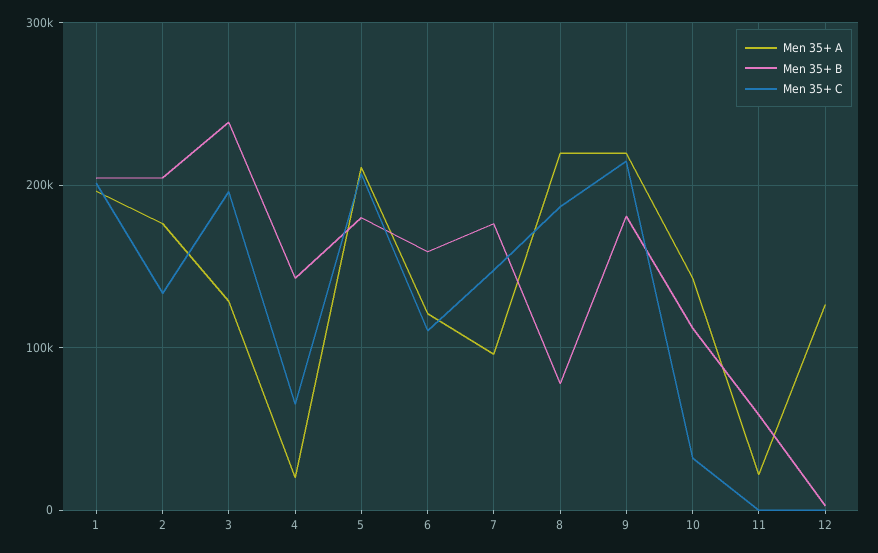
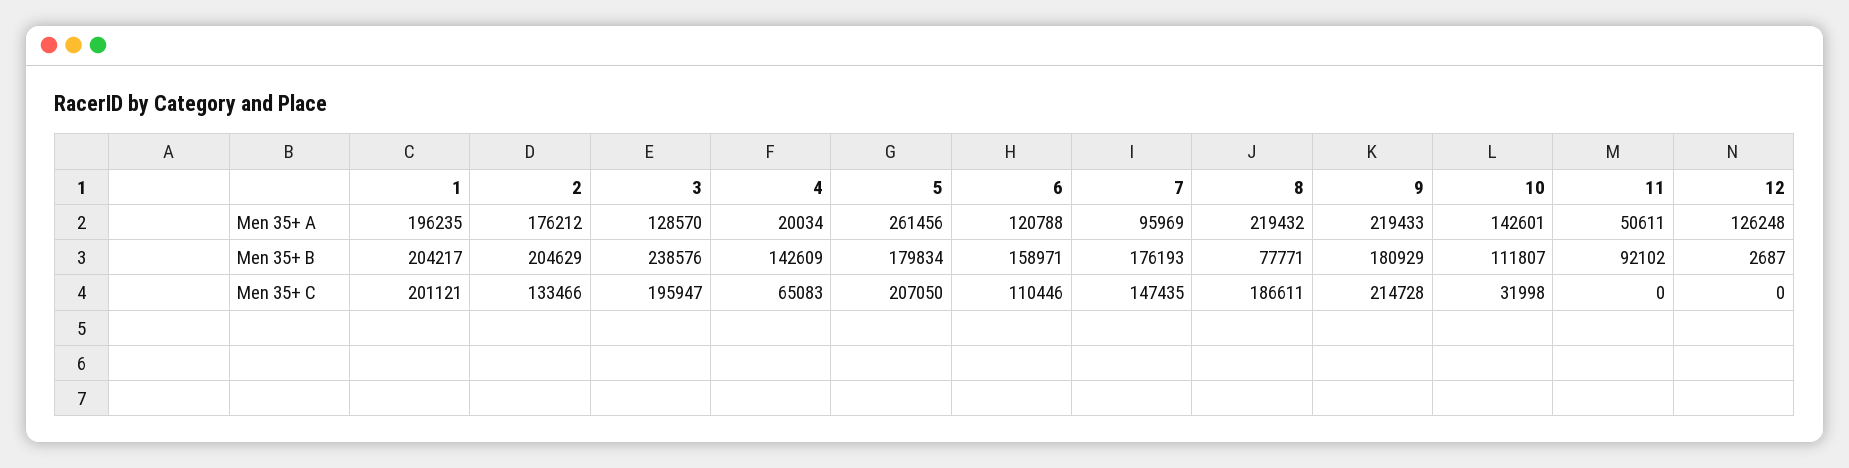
  {
    "Men 35+ A": {
      "1": 196235,
      "2": 176212,
      "3": 128570,
      "4": 20034,
-     "5": 210000,
+     "5": 261456,
      "6": 120788,
      "7": 95969,
      "8": 219432,
      "9": 219433,
      "10": 142601,
-     "11": 20000,
+     "11": 50611,
      "12": 126248
    },
    "Men 35+ B": {
      "1": 204217,
      "2": 204629,
      "3": 238576,
      "4": 142609,
      "5": 179834,
      "6": 158971,
      "7": 176193,
      "8": 77771,
      "9": 180929,
      "10": 111807,
-     "11": 60000,
+     "11": 92102,
      "12": 2687
    },
    "Men 35+ C": {
      "1": 201121,
      "2": 133466,
      "3": 195947,
      "4": 65083,
      "5": 207050,
      "6": 110446,
      "7": 147435,
      "8": 186611,
      "9": 214728,
      "10": 31998,
      "11": 0,
      "12": 0
    }
  }

